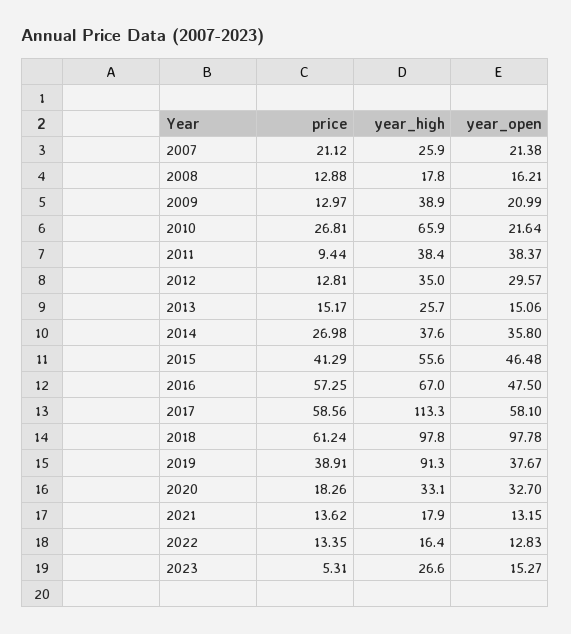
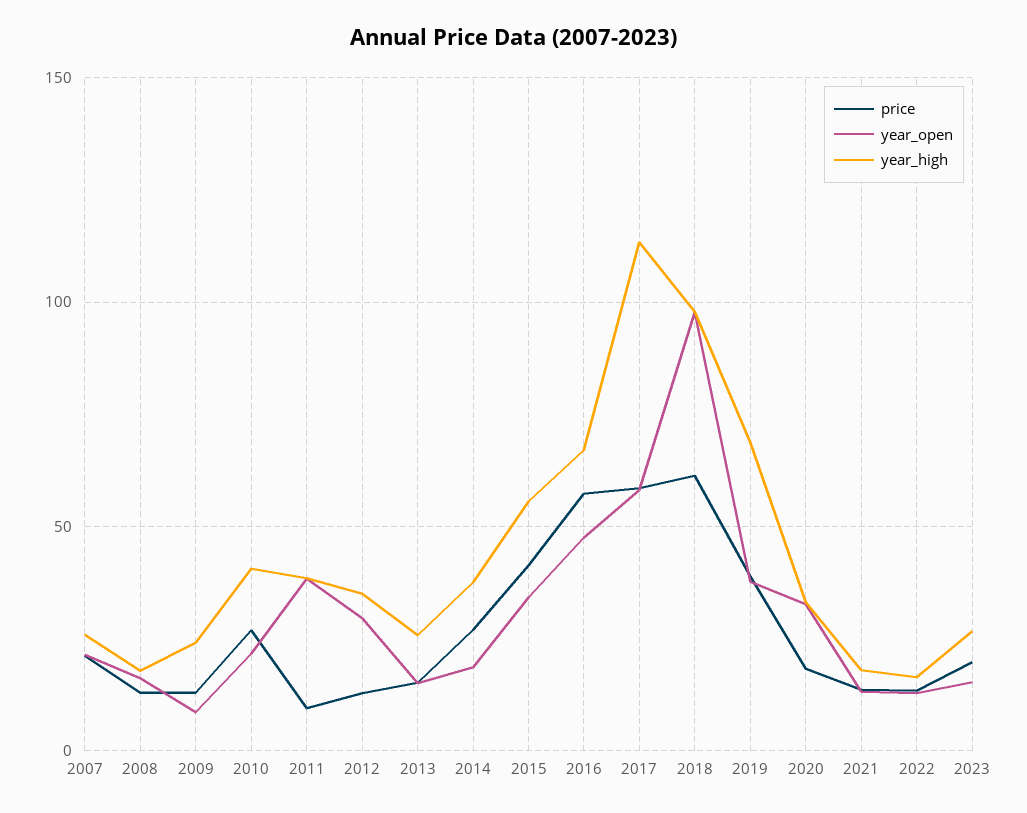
  {
    "price": {
      "2007": 21.12,
      "2008": 12.88,
      "2009": 12.97,
      "2010": 26.81,
      "2011": 9.44,
      "2012": 12.81,
      "2013": 15.17,
      "2014": 26.98,
      "2015": 41.29,
      "2016": 57.25,
      "2017": 58.56,
      "2018": 61.24,
      "2019": 38.91,
      "2020": 18.26,
      "2021": 13.62,
      "2022": 13.35,
-     "2023": 5.31
+     "2023": 20
    },
    "year_high": {
      "2007": 25.9,
      "2008": 17.8,
-     "2009": 38.9,
+     "2009": 25,
-     "2010": 65.9,
+     "2010": 40,
      "2011": 38.4,
      "2012": 35,
      "2013": 25.7,
      "2014": 37.6,
      "2015": 55.6,
      "2016": 67,
      "2017": 113.3,
      "2018": 97.8,
-     "2019": 91.3,
+     "2019": 70,
      "2020": 33.1,
      "2021": 17.9,
      "2022": 16.4,
      "2023": 26.6
    },
    "year_open": {
      "2007": 21.38,
      "2008": 16.21,
-     "2009": 20.99,
+     "2009": 10,
      "2010": 21.64,
      "2011": 38.37,
      "2012": 29.57,
      "2013": 15.06,
-     "2014": 35.8,
+     "2014": 20,
-     "2015": 46.48,
+     "2015": 35,
      "2016": 47.5,
      "2017": 58.1,
      "2018": 97.78,
      "2019": 37.67,
      "2020": 32.7,
      "2021": 13.15,
      "2022": 12.83,
      "2023": 15.27
    }
  }

